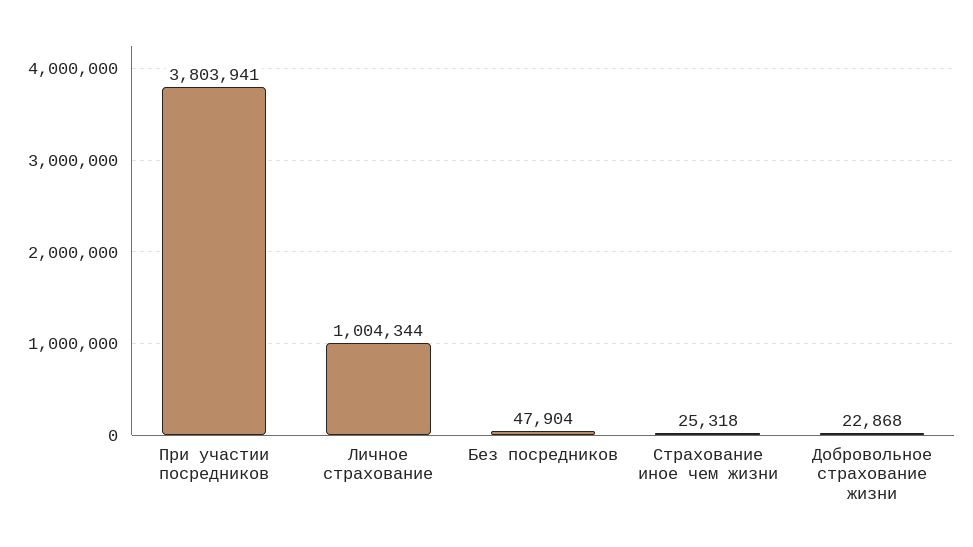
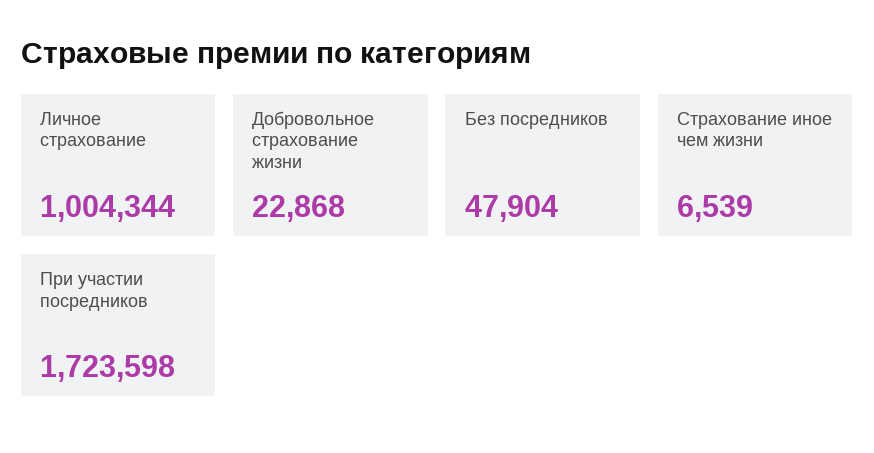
  {
-   "При участии посредников": 3803941,
+   "При участии посредников": 1723598,
    "Личное страхование": 1004344,
    "Без посредников": 47904,
-   "Страхование иное чем жизни": 25318,
+   "Страхование иное чем жизни": 6539,
    "Добровольное страхование жизни": 22868
  }

